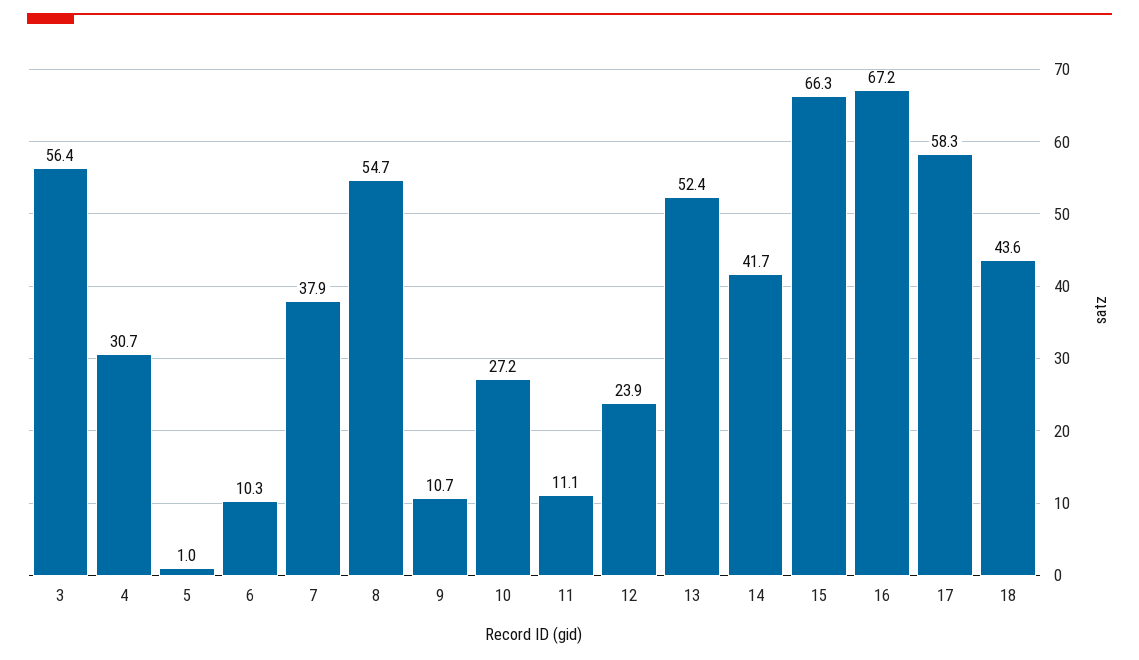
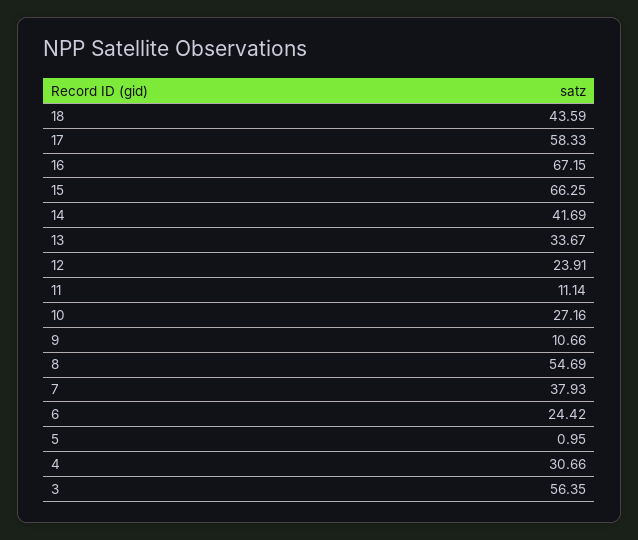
  {
    "3": 56.35,
    "4": 30.66,
    "5": 0.95,
-   "6": 10.3,
+   "6": 24.42,
    "7": 37.93,
    "8": 54.69,
    "9": 10.66,
    "10": 27.16,
    "11": 11.14,
    "12": 23.91,
-   "13": 52.4,
+   "13": 33.67,
    "14": 41.69,
    "15": 66.25,
    "16": 67.15,
    "17": 58.33,
    "18": 43.59
  }

